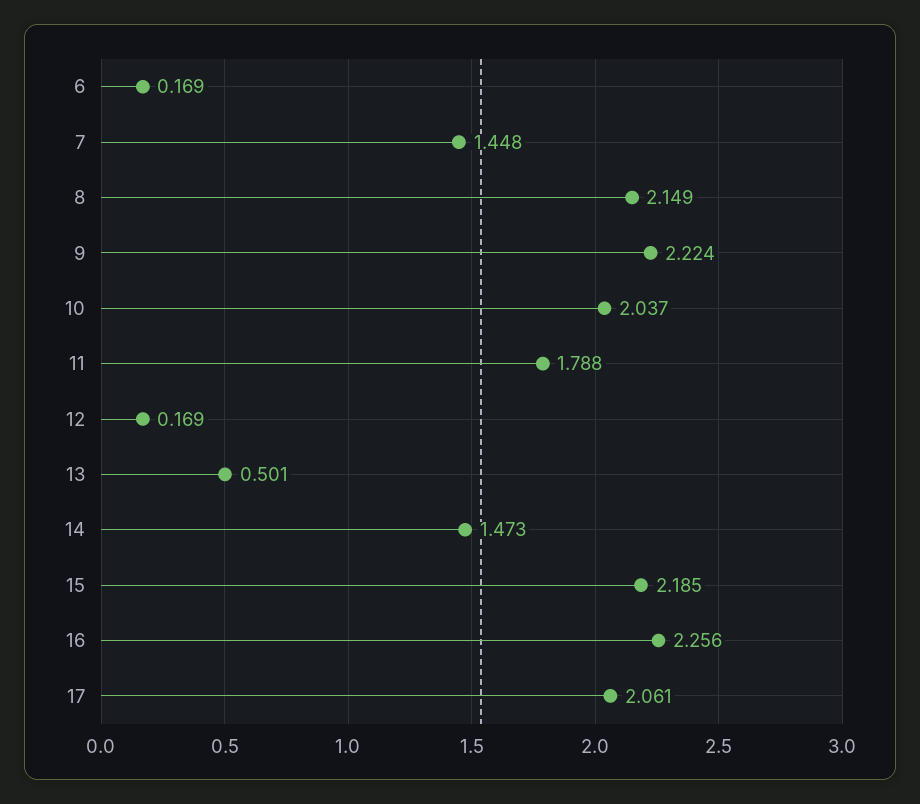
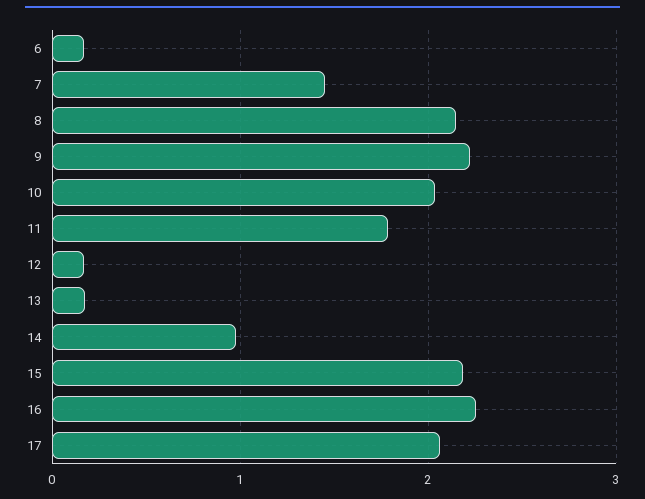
  {
    "6": 0.169,
    "7": 1.448,
    "8": 2.149,
    "9": 2.224,
    "10": 2.037,
    "11": 1.788,
    "12": 0.169,
-   "13": 0.501,
+   "13": 0.2,
-   "14": 1.473,
+   "14": 1,
    "15": 2.185,
    "16": 2.256,
    "17": 2.061
  }

